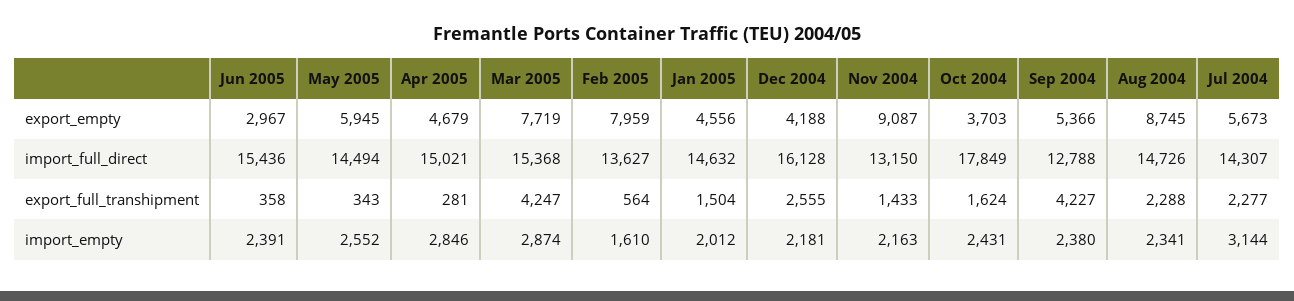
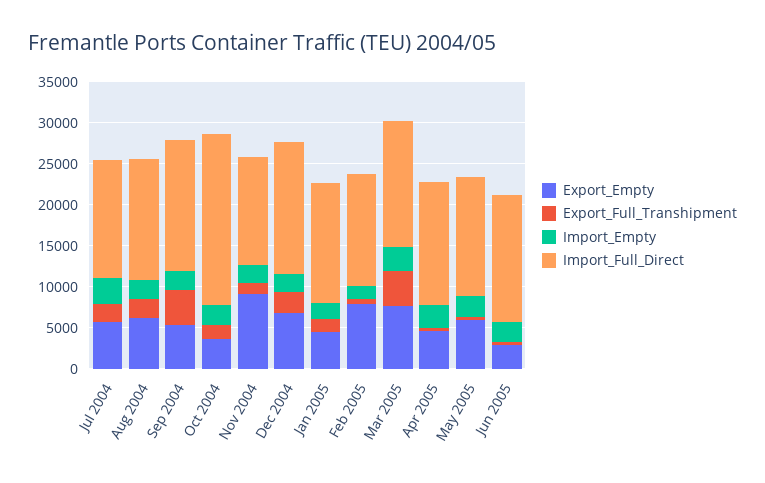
  {
    "export_empty": {
      "Jun 2005": 2967,
      "May 2005": 5945,
      "Apr 2005": 4679,
      "Mar 2005": 7719,
      "Feb 2005": 7959,
      "Jan 2005": 4556,
-     "Dec 2004": 4188,
+     "Dec 2004": 7000,
      "Nov 2004": 9087,
      "Oct 2004": 3703,
      "Sep 2004": 5366,
-     "Aug 2004": 8745,
+     "Aug 2004": 6000,
      "Jul 2004": 5673
    },
    "import_full_direct": {
      "Jun 2005": 15436,
      "May 2005": 14494,
      "Apr 2005": 15021,
      "Mar 2005": 15368,
      "Feb 2005": 13627,
      "Jan 2005": 14632,
      "Dec 2004": 16128,
      "Nov 2004": 13150,
-     "Oct 2004": 17849,
+     "Oct 2004": 21000,
-     "Sep 2004": 12788,
+     "Sep 2004": 16000,
      "Aug 2004": 14726,
      "Jul 2004": 14307
    },
    "export_full_transhipment": {
      "Jun 2005": 358,
      "May 2005": 343,
      "Apr 2005": 281,
      "Mar 2005": 4247,
      "Feb 2005": 564,
      "Jan 2005": 1504,
      "Dec 2004": 2555,
      "Nov 2004": 1433,
      "Oct 2004": 1624,
      "Sep 2004": 4227,
      "Aug 2004": 2288,
      "Jul 2004": 2277
    },
    "import_empty": {
      "Jun 2005": 2391,
      "May 2005": 2552,
      "Apr 2005": 2846,
      "Mar 2005": 2874,
      "Feb 2005": 1610,
      "Jan 2005": 2012,
      "Dec 2004": 2181,
      "Nov 2004": 2163,
      "Oct 2004": 2431,
      "Sep 2004": 2380,
      "Aug 2004": 2341,
      "Jul 2004": 3144
    }
  }

